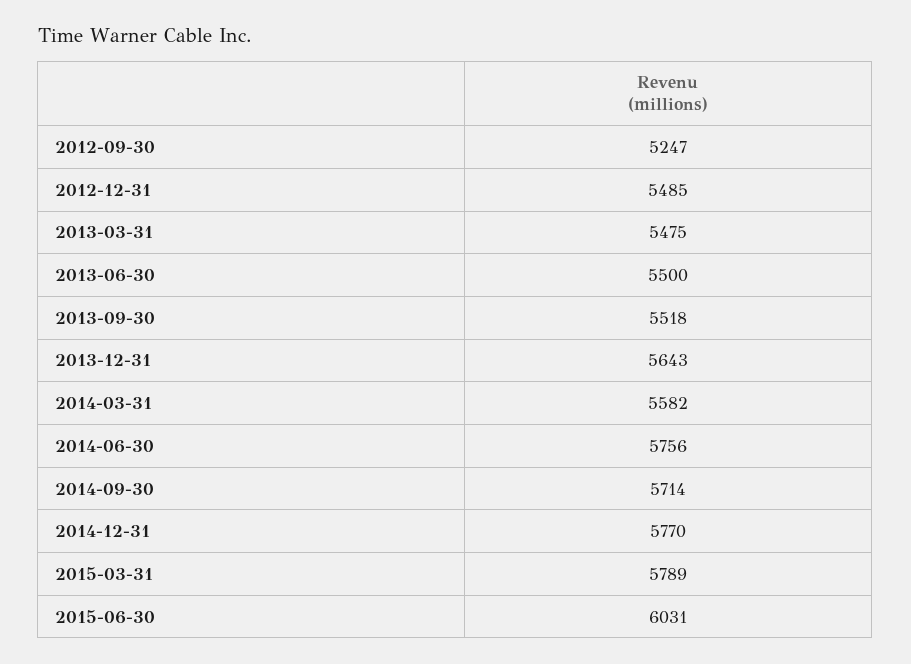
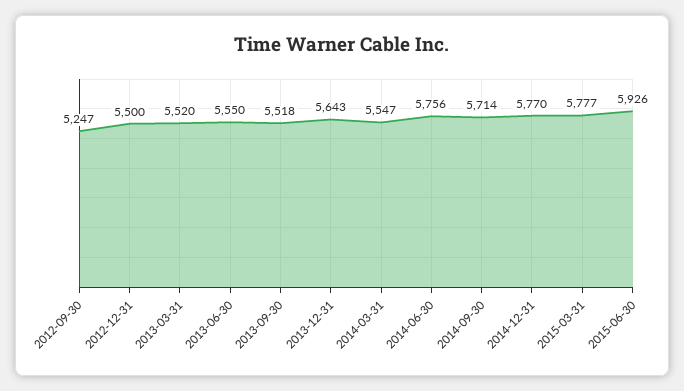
  {
    "2012-09-30": 5247,
-   "2012-12-31": 5485,
+   "2012-12-31": 5500,
-   "2013-03-31": 5475,
+   "2013-03-31": 5520,
-   "2013-06-30": 5500,
+   "2013-06-30": 5550,
    "2013-09-30": 5518,
    "2013-12-31": 5643,
-   "2014-03-31": 5582,
+   "2014-03-31": 5547,
    "2014-06-30": 5756,
    "2014-09-30": 5714,
    "2014-12-31": 5770,
-   "2015-03-31": 5789,
+   "2015-03-31": 5777,
-   "2015-06-30": 6031
+   "2015-06-30": 5926
  }

